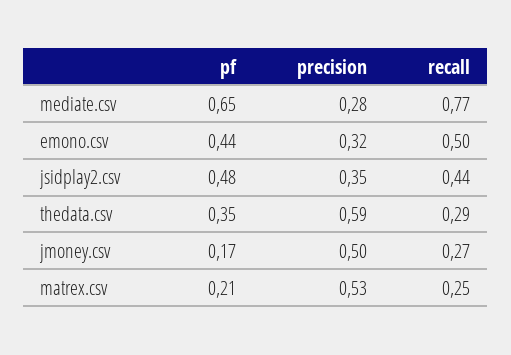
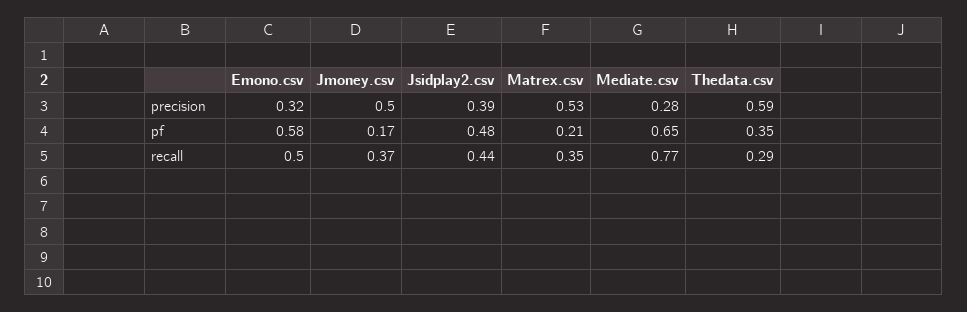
  {
    "pf": {
      "mediate.csv": 0.65,
-     "emono.csv": 0.44,
+     "emono.csv": 0.58,
      "jsidplay2.csv": 0.48,
      "thedata.csv": 0.35,
      "jmoney.csv": 0.17,
      "matrex.csv": 0.21
    },
    "precision": {
      "mediate.csv": 0.28,
      "emono.csv": 0.32,
-     "jsidplay2.csv": 0.35,
+     "jsidplay2.csv": 0.39,
      "thedata.csv": 0.59,
      "jmoney.csv": 0.5,
      "matrex.csv": 0.53
    },
    "recall": {
      "mediate.csv": 0.77,
      "emono.csv": 0.5,
      "jsidplay2.csv": 0.44,
      "thedata.csv": 0.29,
-     "jmoney.csv": 0.27,
+     "jmoney.csv": 0.37,
-     "matrex.csv": 0.25
+     "matrex.csv": 0.35
    }
  }

